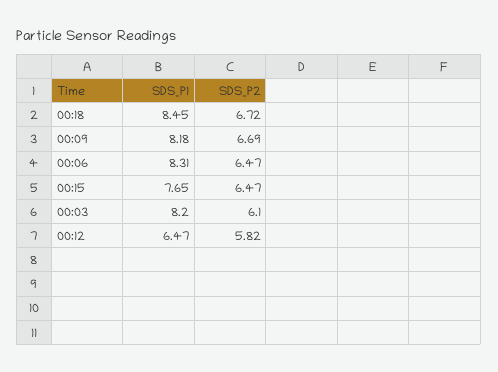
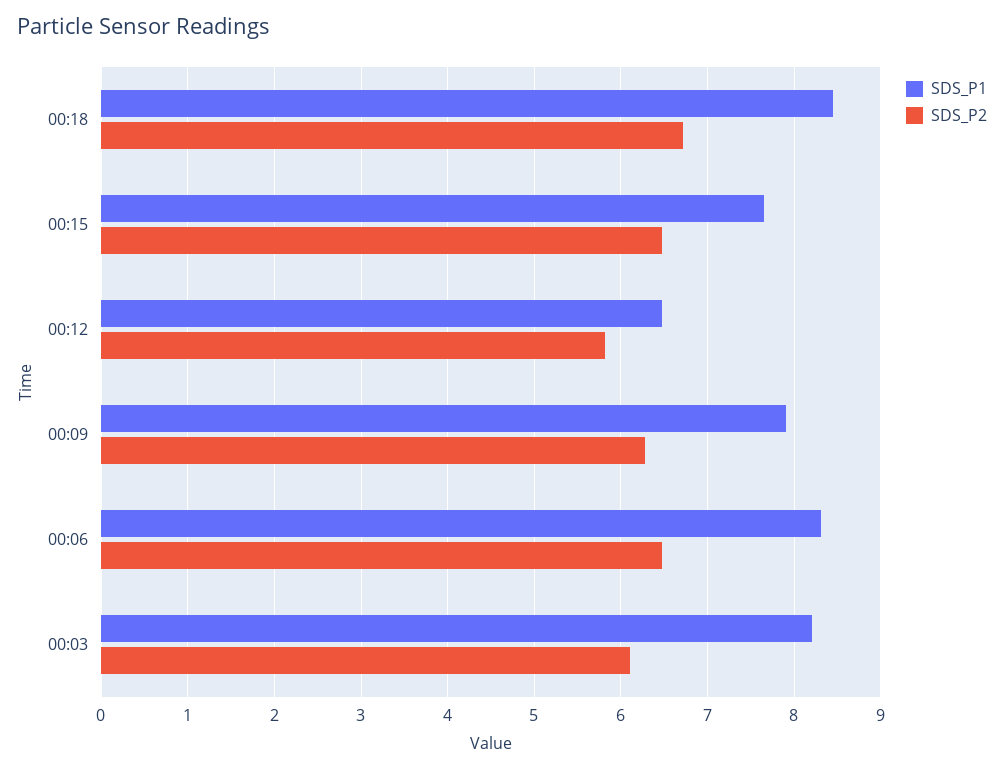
  {
    "SDS_P1": {
      "00:18": 8.45,
-     "00:09": 8.18,
+     "00:09": 7.9,
      "00:06": 8.31,
      "00:15": 7.65,
      "00:03": 8.2,
      "00:12": 6.47
    },
    "SDS_P2": {
      "00:18": 6.72,
-     "00:09": 6.69,
+     "00:09": 6.3,
      "00:06": 6.47,
      "00:15": 6.47,
      "00:03": 6.1,
      "00:12": 5.82
    }
  }

